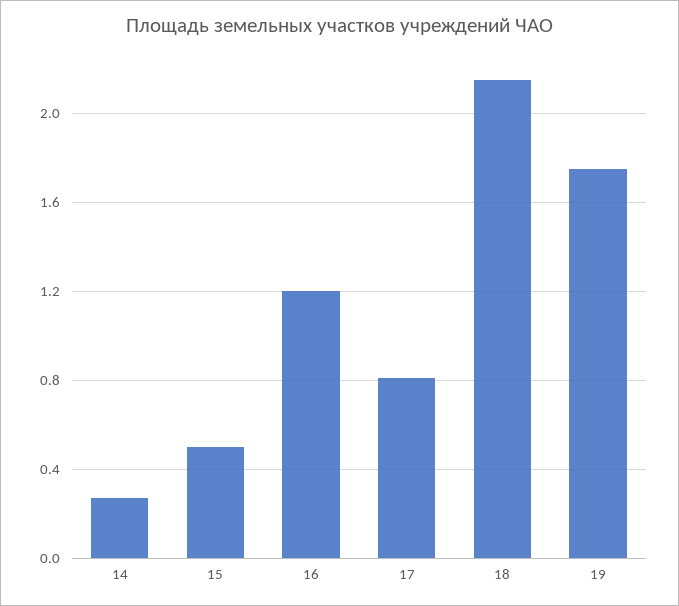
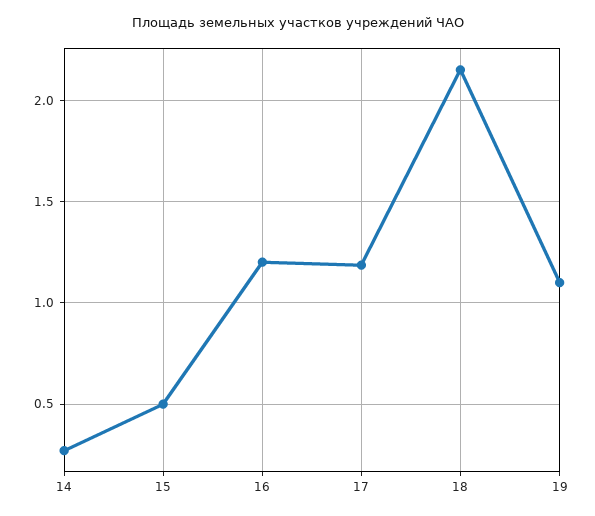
  {
    "14": 0.25,
    "15": 0.5,
    "16": 1.2,
-   "17": 0.8,
+   "17": 1.2,
    "18": 2.15,
-   "19": 1.75
+   "19": 1.1
  }

